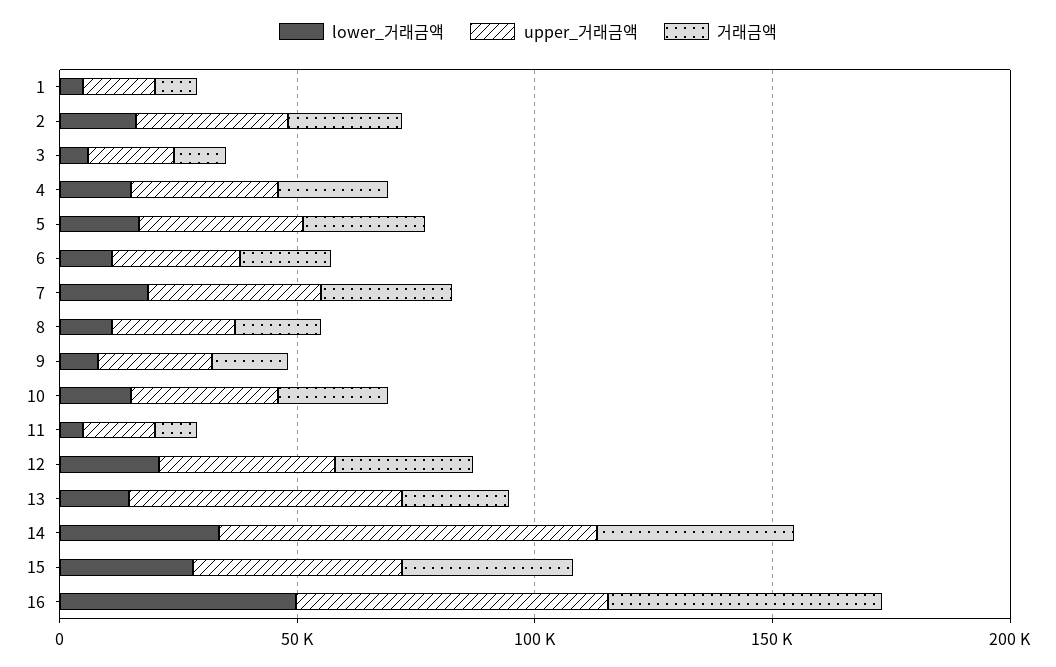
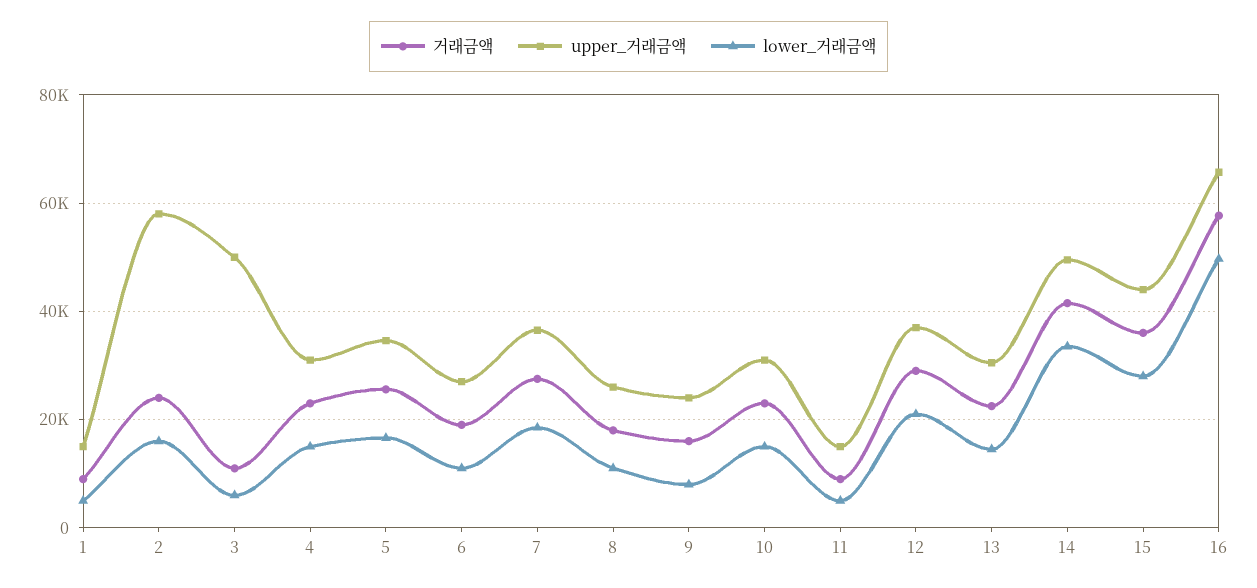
  {
    "lower_거래금액": {
      "1": 6000,
      "2": 16000,
      "3": 6000,
      "4": 16000,
      "5": 16000,
      "6": 12000,
      "7": 18000,
      "8": 12000,
      "9": 8000,
      "10": 16000,
      "11": 6000,
      "12": 22000,
      "13": 14000,
      "14": 34000,
      "15": 28000,
      "16": 50000
    },
    "upper_거래금액": {
      "1": 16000,
-     "2": 30000,
+     "2": 58000,
-     "3": 20000,
+     "3": 50000,
      "4": 32000,
      "5": 34000,
      "6": 28000,
      "7": 36000,
      "8": 26000,
      "9": 24000,
      "10": 32000,
      "11": 16000,
      "12": 38000,
-     "13": 60000,
+     "13": 30000,
-     "14": 80000,
+     "14": 50000,
      "15": 44000,
      "16": 66000
    },
    "거래금액": {
      "1": 10000,
      "2": 24000,
      "3": 12000,
      "4": 24000,
      "5": 26000,
      "6": 20000,
      "7": 28000,
      "8": 18000,
      "9": 16000,
      "10": 24000,
      "11": 10000,
      "12": 30000,
      "13": 22000,
      "14": 42000,
      "15": 36000,
      "16": 58000
    }
  }

